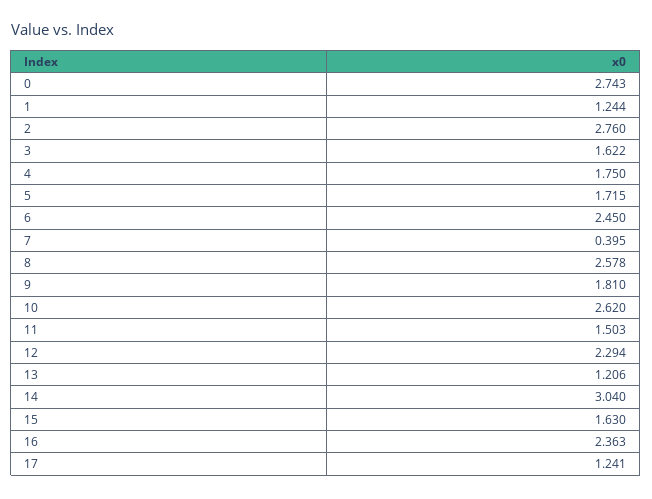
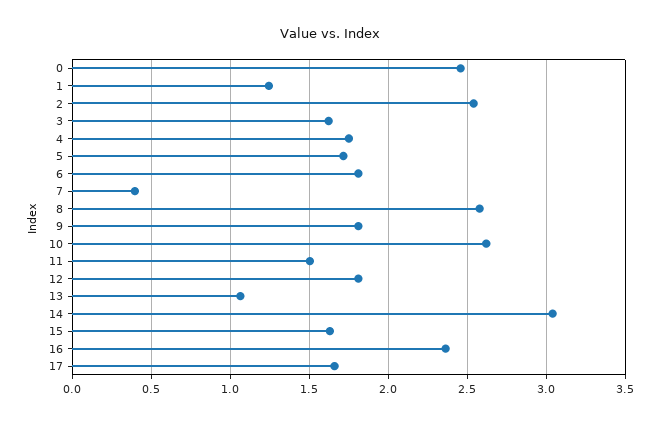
  {
-   "0": 2.743,
+   "0": 2.45,
    "1": 1.244,
-   "2": 2.76,
+   "2": 2.55,
    "3": 1.622,
    "4": 1.75,
    "5": 1.715,
-   "6": 2.45,
+   "6": 1.8,
    "7": 0.395,
    "8": 2.578,
    "9": 1.81,
    "10": 2.62,
    "11": 1.503,
-   "12": 2.294,
+   "12": 1.8,
-   "13": 1.206,
+   "13": 1.05,
    "14": 3.04,
    "15": 1.63,
    "16": 2.363,
-   "17": 1.241
+   "17": 1.65
  }

